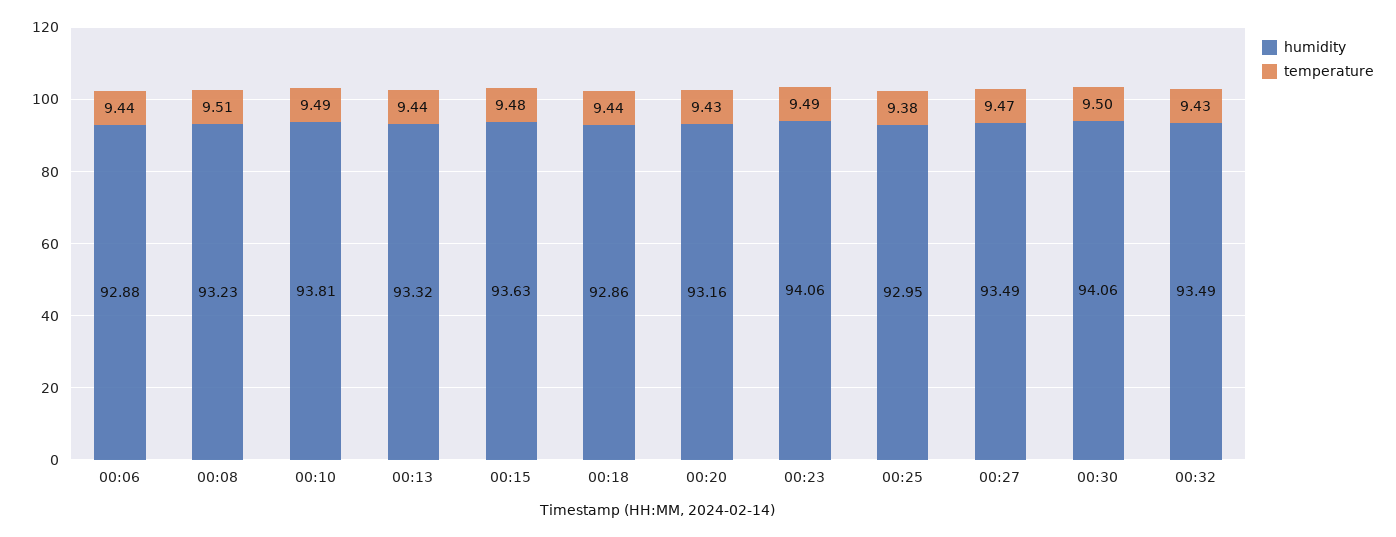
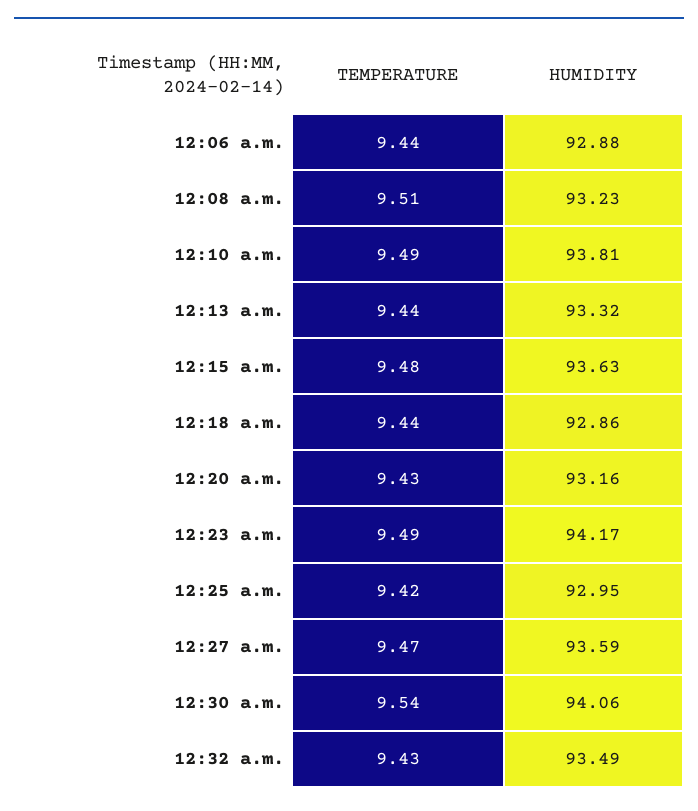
  {
    "humidity": {
      "00:06": 92.88,
      "00:08": 93.23,
      "00:10": 93.81,
      "00:13": 93.32,
      "00:15": 93.63,
      "00:18": 92.86,
      "00:20": 93.16,
-     "00:23": 94.06,
+     "00:23": 94.17,
      "00:25": 92.95,
-     "00:27": 93.49,
+     "00:27": 93.59,
      "00:30": 94.06,
      "00:32": 93.49
    },
    "temperature": {
      "00:06": 9.44,
      "00:08": 9.51,
      "00:10": 9.49,
      "00:13": 9.44,
      "00:15": 9.48,
      "00:18": 9.44,
      "00:20": 9.43,
      "00:23": 9.49,
-     "00:25": 9.38,
+     "00:25": 9.42,
      "00:27": 9.47,
-     "00:30": 9.5,
+     "00:30": 9.54,
      "00:32": 9.43
    }
  }

